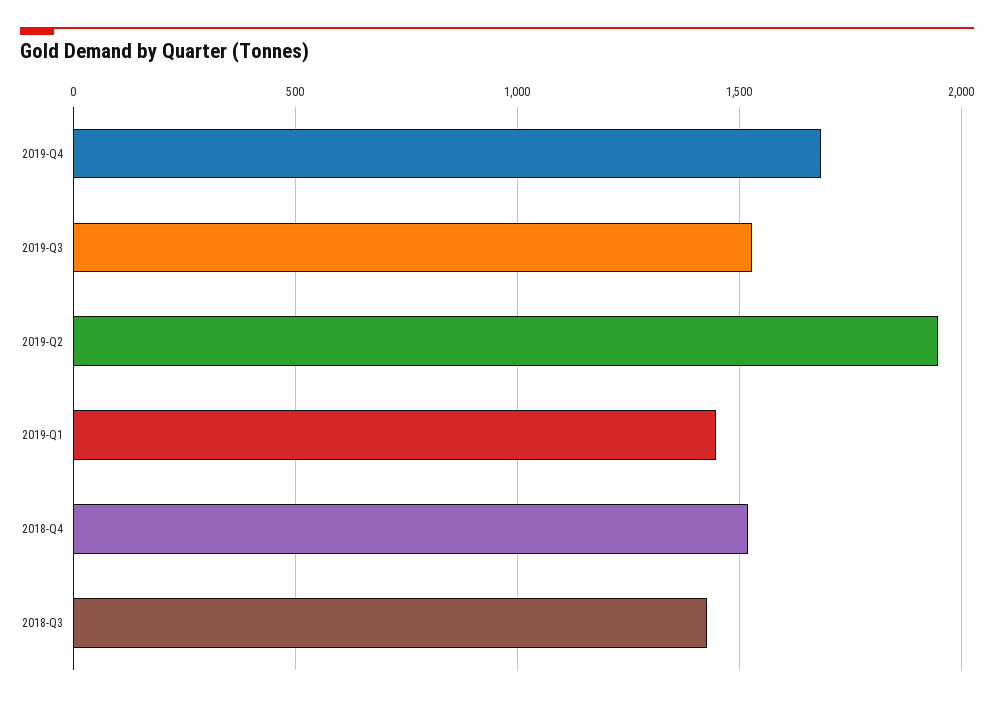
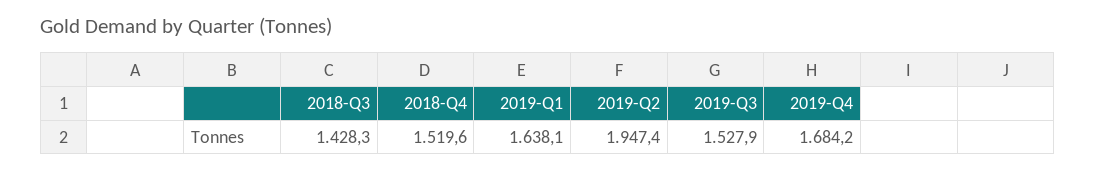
  {
    "2019-Q4": 1684.2,
    "2019-Q3": 1527.9,
    "2019-Q2": 1947.4,
-   "2019-Q1": 1450,
+   "2019-Q1": 1638.1,
    "2018-Q4": 1519.6,
    "2018-Q3": 1428.3
  }

